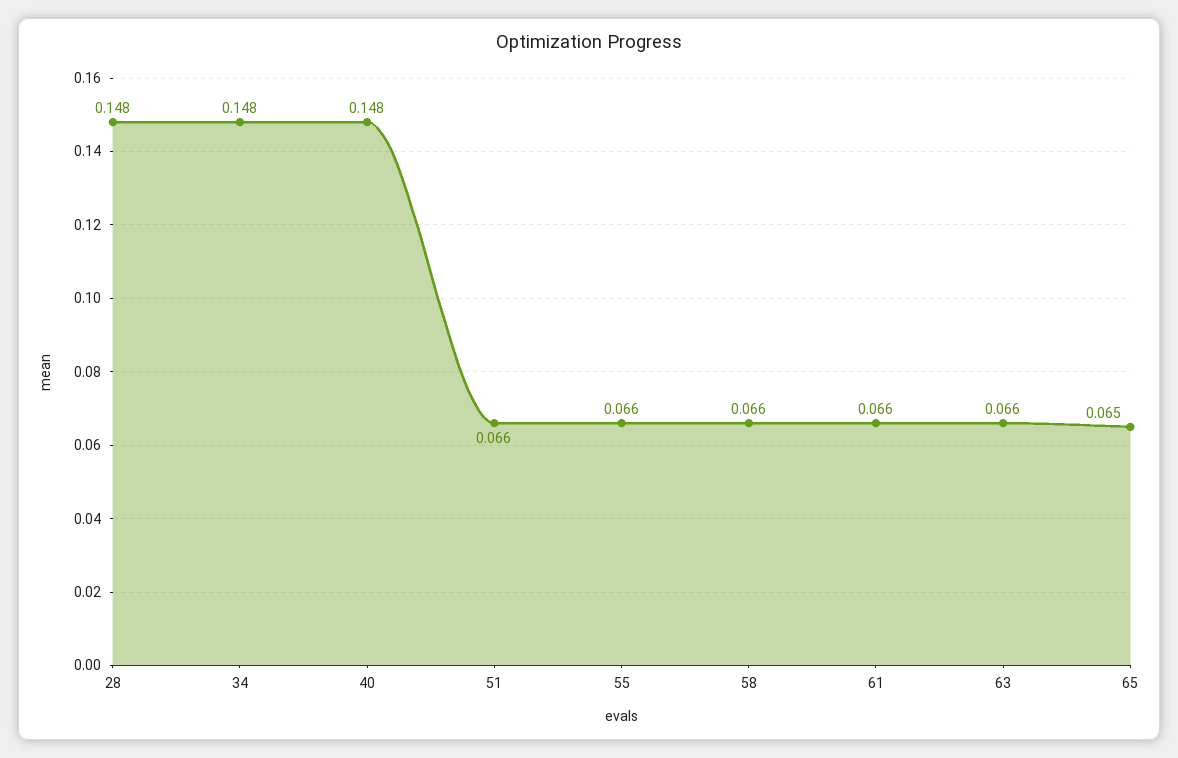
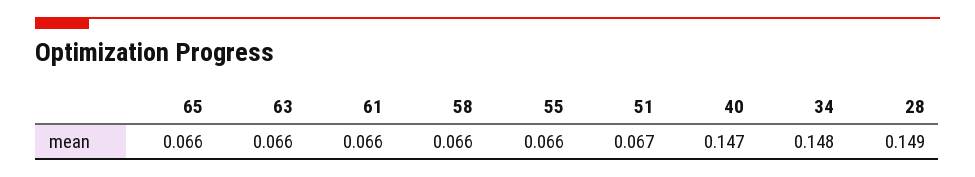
  {
-   "28": 0.148,
+   "28": 0.149,
    "34": 0.148,
-   "40": 0.148,
+   "40": 0.147,
-   "51": 0.066,
+   "51": 0.067,
    "55": 0.066,
    "58": 0.066,
    "61": 0.066,
    "63": 0.066,
-   "65": 0.065
+   "65": 0.066
  }

